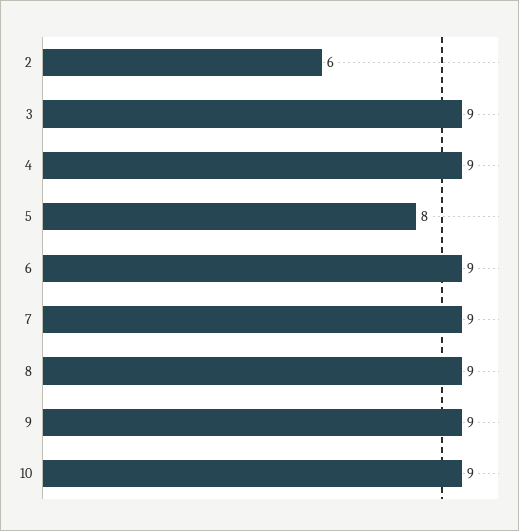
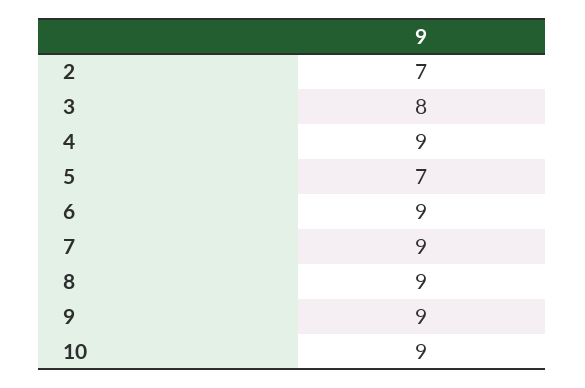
  {
-   "2": 6,
+   "2": 7,
-   "3": 9,
+   "3": 8,
    "4": 9,
-   "5": 8,
+   "5": 7,
    "6": 9,
    "7": 9,
    "8": 9,
    "9": 9,
    "10": 9
  }

